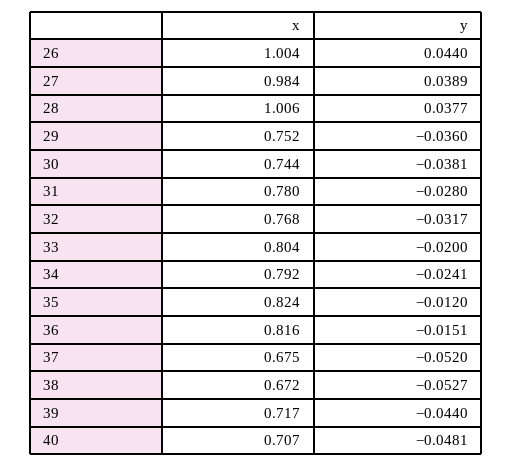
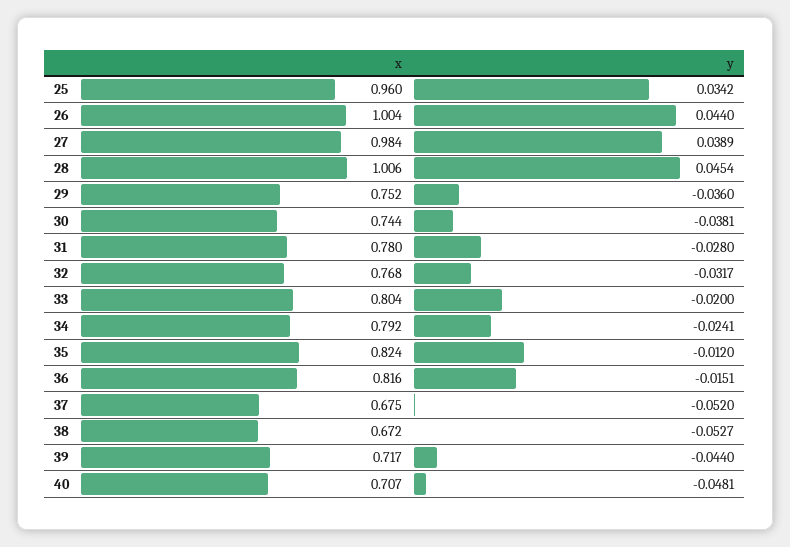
  {
    "x": {
      "26": 1.004,
      "27": 0.984,
      "28": 1.006,
      "29": 0.752,
      "30": 0.744,
      "31": 0.78,
      "32": 0.768,
      "33": 0.804,
      "34": 0.792,
      "35": 0.824,
      "36": 0.816,
      "37": 0.675,
      "38": 0.672,
      "39": 0.717,
-     "40": 0.707
+     "40": 0.707,
+     "25": 0.96
    },
    "y": {
      "26": 0.044,
      "27": 0.0389,
-     "28": 0.0377,
+     "28": 0.0454,
      "29": -0.036,
      "30": -0.0381,
      "31": -0.028,
      "32": -0.0317,
      "33": -0.02,
      "34": -0.0241,
      "35": -0.012,
      "36": -0.0151,
      "37": -0.052,
      "38": -0.0527,
      "39": -0.044,
-     "40": -0.0481
+     "40": -0.0481,
+     "25": 0.0342
    }
  }

